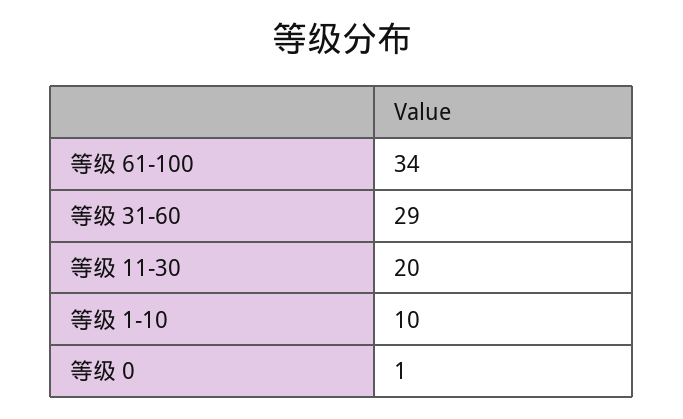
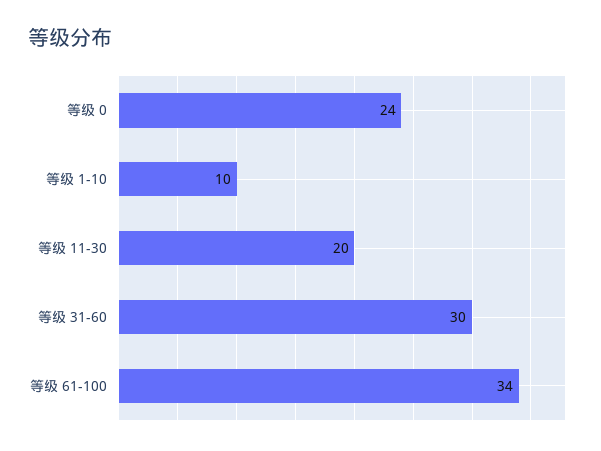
  {
    "等级 61-100": 34,
-   "等级 31-60": 29,
+   "等级 31-60": 30,
    "等级 11-30": 20,
    "等级 1-10": 10,
-   "等级 0": 1
+   "等级 0": 24
  }

